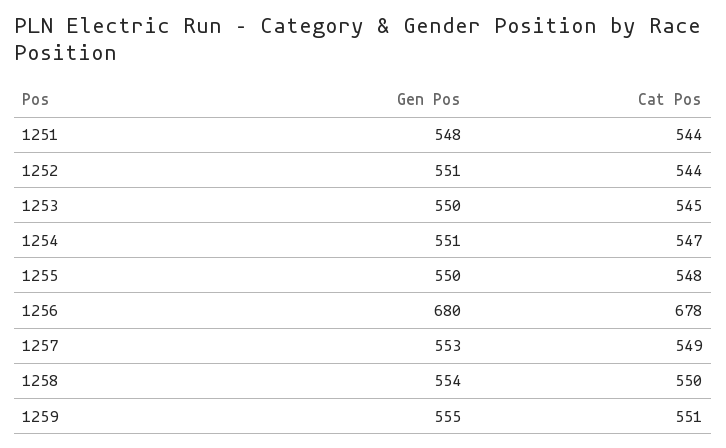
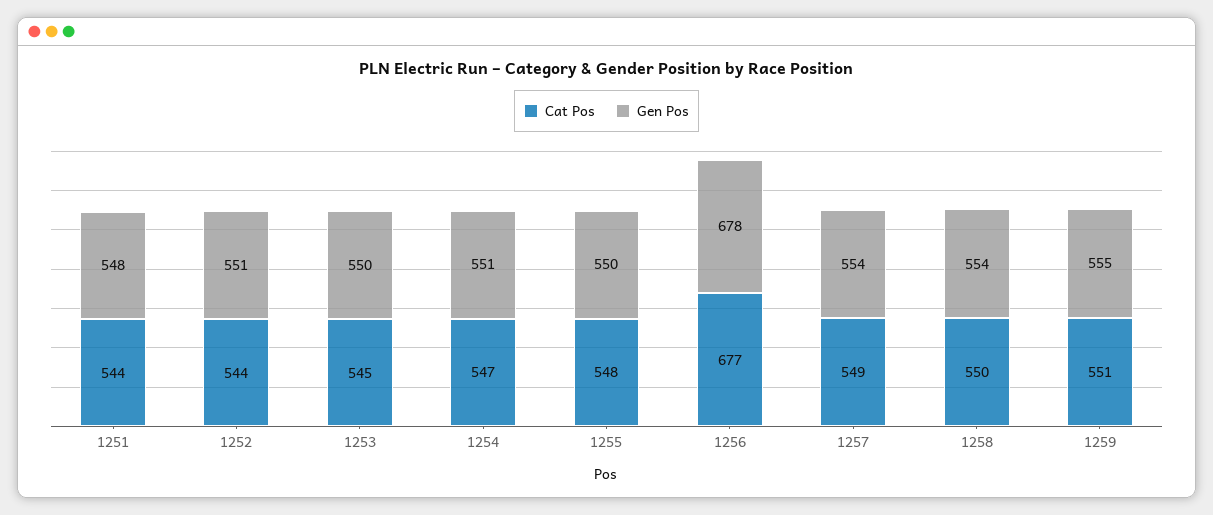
  {
    "Gen Pos": {
      "1251": 548,
      "1252": 551,
      "1253": 550,
      "1254": 551,
      "1255": 550,
-     "1256": 680,
+     "1256": 678,
-     "1257": 553,
+     "1257": 554,
      "1258": 554,
      "1259": 555
    },
    "Cat Pos": {
      "1251": 544,
      "1252": 544,
      "1253": 545,
      "1254": 547,
      "1255": 548,
-     "1256": 678,
+     "1256": 677,
      "1257": 549,
      "1258": 550,
      "1259": 551
    }
  }

